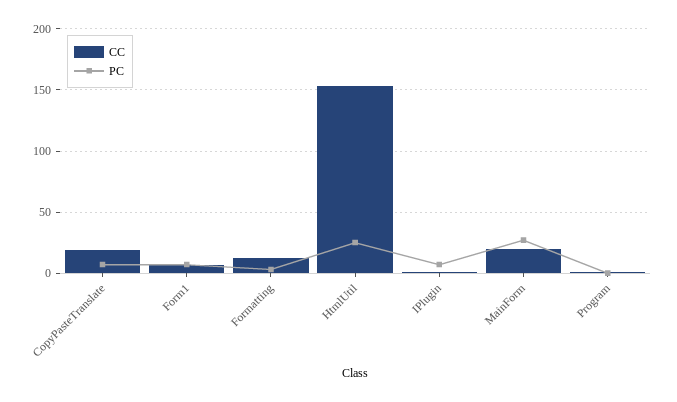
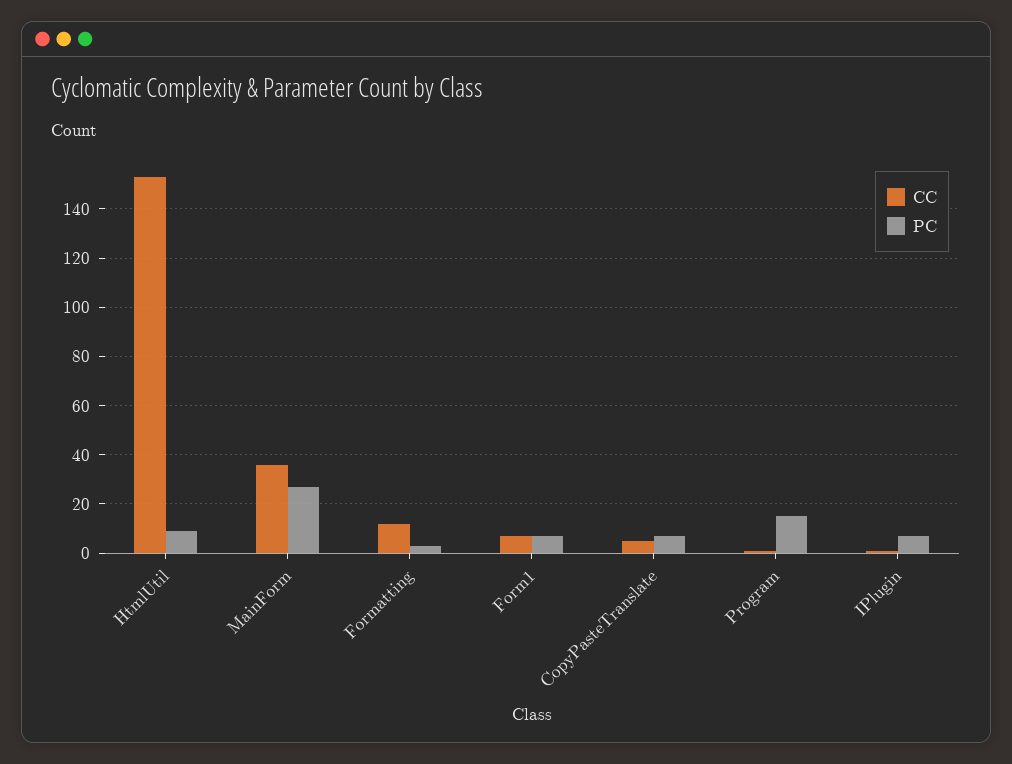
  {
    "CC": {
-     "CopyPasteTranslate": 20,
+     "CopyPasteTranslate": 5,
      "Form1": 5,
      "Formatting": 10,
      "HtmlUtil": 155,
      "IPlugin": 0,
-     "MainForm": 20,
+     "MainForm": 35,
      "Program": 0
    },
    "PC": {
      "CopyPasteTranslate": 5,
      "Form1": 5,
      "Formatting": 5,
-     "HtmlUtil": 25,
+     "HtmlUtil": 10,
      "IPlugin": 5,
      "MainForm": 25,
-     "Program": 0
+     "Program": 15
    }
  }

